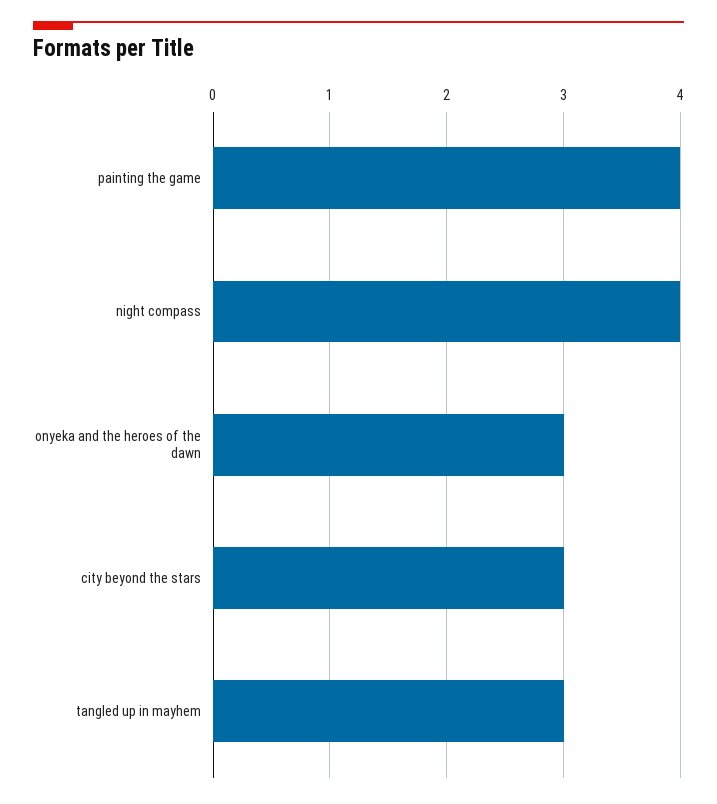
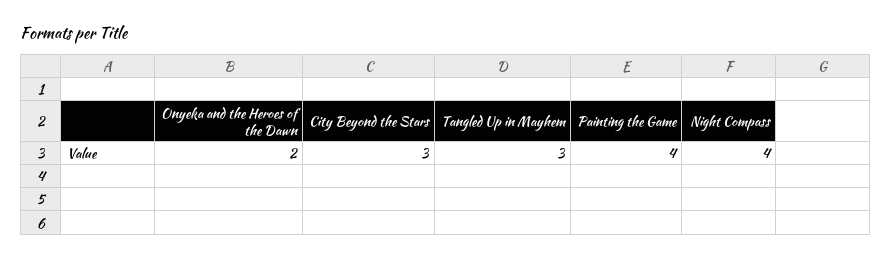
  {
    "painting the game": 4,
    "night compass": 4,
-   "onyeka and the heroes of the dawn": 3,
+   "onyeka and the heroes of the dawn": 2,
    "city beyond the stars": 3,
    "tangled up in mayhem": 3
  }

